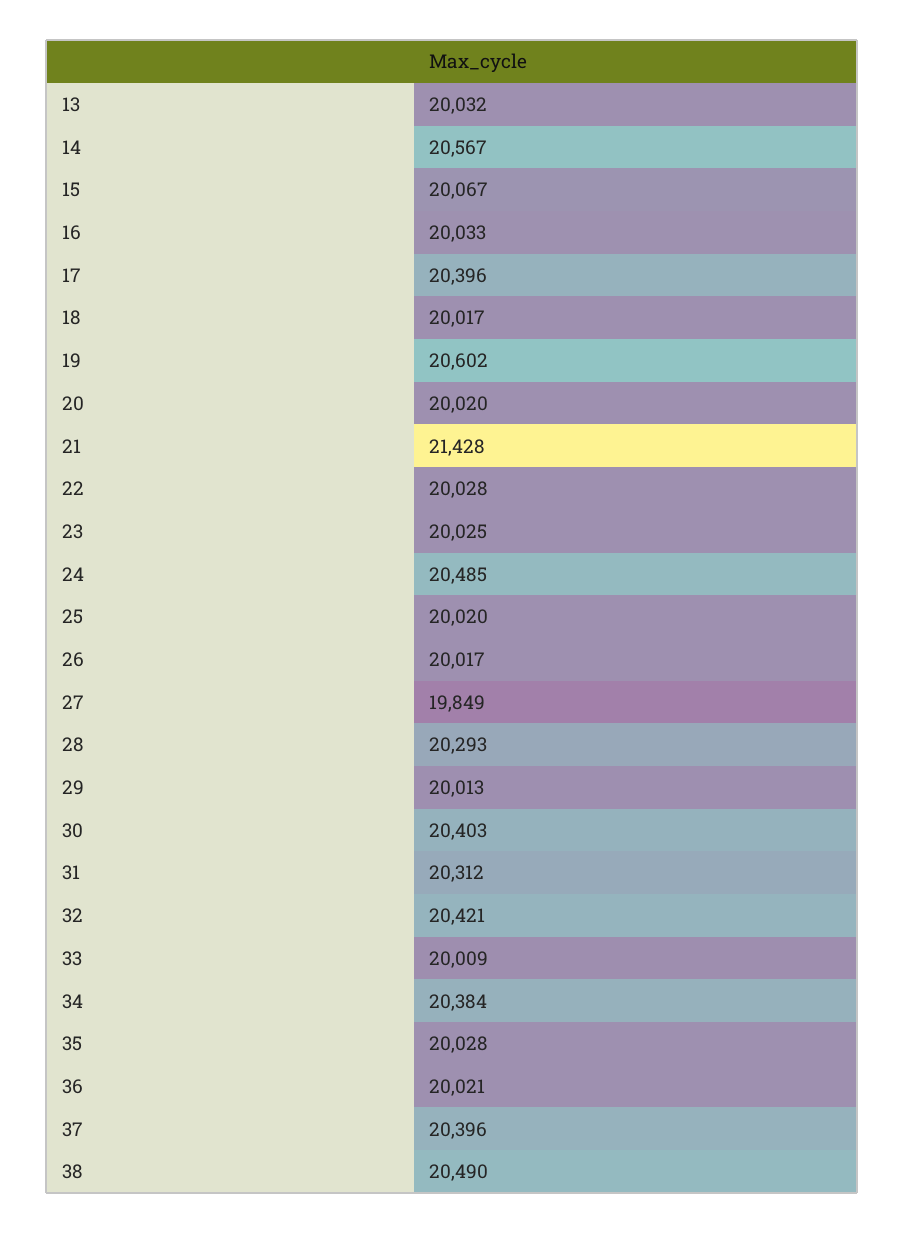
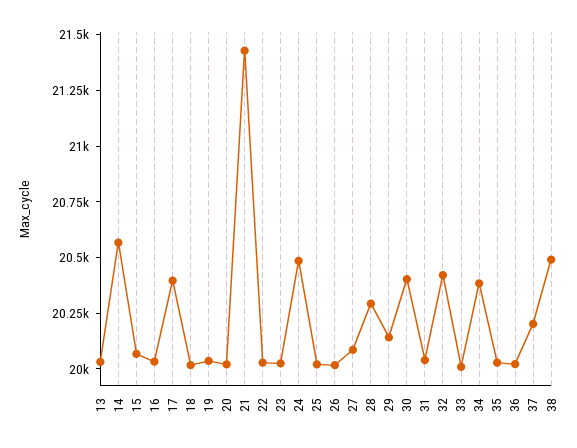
  {
    "13": 20032,
    "14": 20567,
    "15": 20067,
    "16": 20033,
    "17": 20396,
    "18": 20017,
-   "19": 20602,
+   "19": 20050,
    "20": 20020,
    "21": 21428,
    "22": 20028,
    "23": 20025,
    "24": 20485,
    "25": 20020,
    "26": 20017,
-   "27": 19849,
+   "27": 20100,
    "28": 20293,
-   "29": 20013,
+   "29": 20150,
    "30": 20403,
-   "31": 20312,
+   "31": 20050,
    "32": 20421,
    "33": 20009,
    "34": 20384,
    "35": 20028,
    "36": 20021,
-   "37": 20396,
+   "37": 20200,
    "38": 20490
  }

